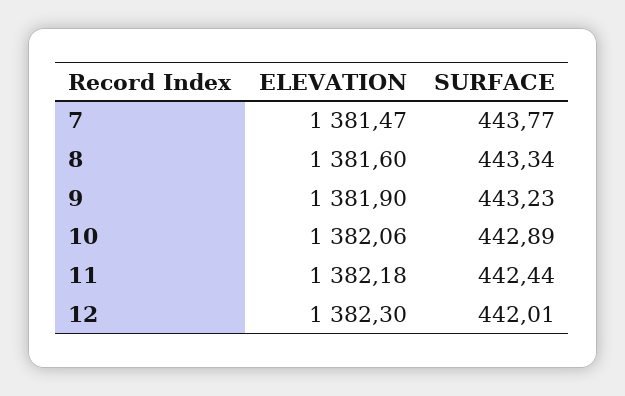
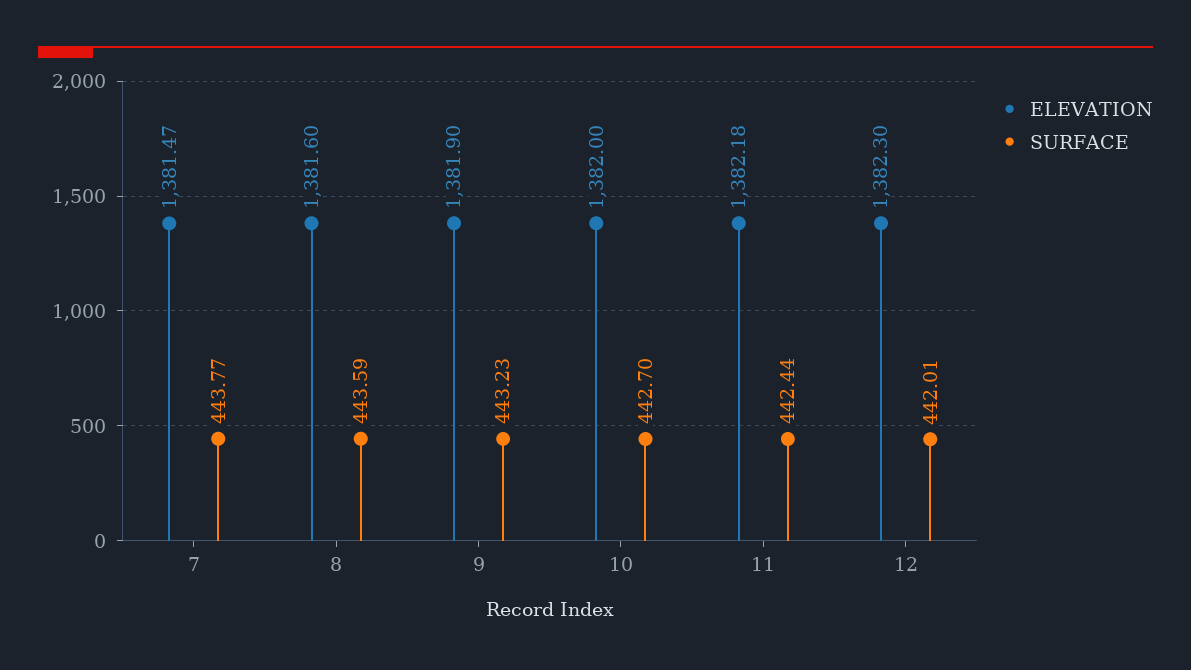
  {
    "ELEVATION": {
      "7": 1381.47,
      "8": 1381.6,
      "9": 1381.9,
-     "10": 1382.06,
+     "10": 1382,
      "11": 1382.18,
      "12": 1382.3
    },
    "SURFACE": {
      "7": 443.77,
-     "8": 443.34,
+     "8": 443.59,
      "9": 443.23,
-     "10": 442.89,
+     "10": 442.7,
      "11": 442.44,
      "12": 442.01
    }
  }

